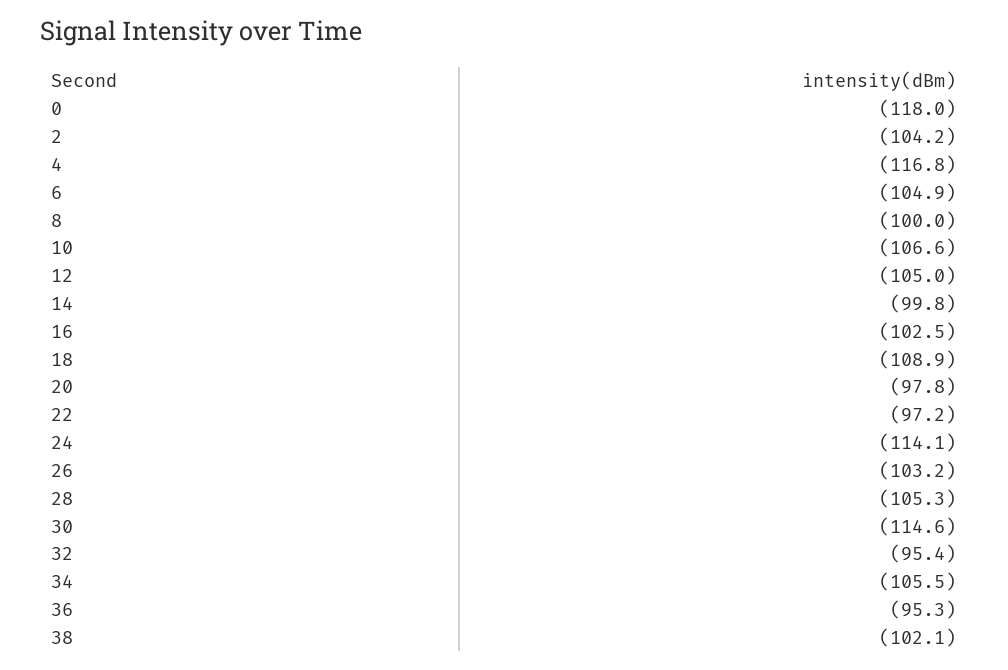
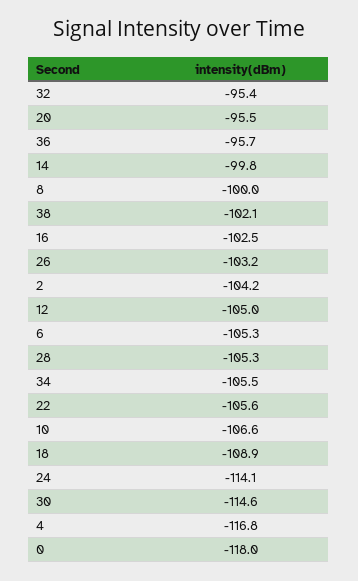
  {
    "0": -118,
    "2": -104.2,
    "4": -116.8,
-   "6": -104.9,
+   "6": -105.3,
    "8": -100,
    "10": -106.6,
    "12": -105,
    "14": -99.8,
    "16": -102.5,
    "18": -108.9,
-   "20": -97.8,
+   "20": -95.5,
-   "22": -97.2,
+   "22": -105.6,
    "24": -114.1,
    "26": -103.2,
    "28": -105.3,
    "30": -114.6,
    "32": -95.4,
    "34": -105.5,
-   "36": -95.3,
+   "36": -95.7,
    "38": -102.1
  }

